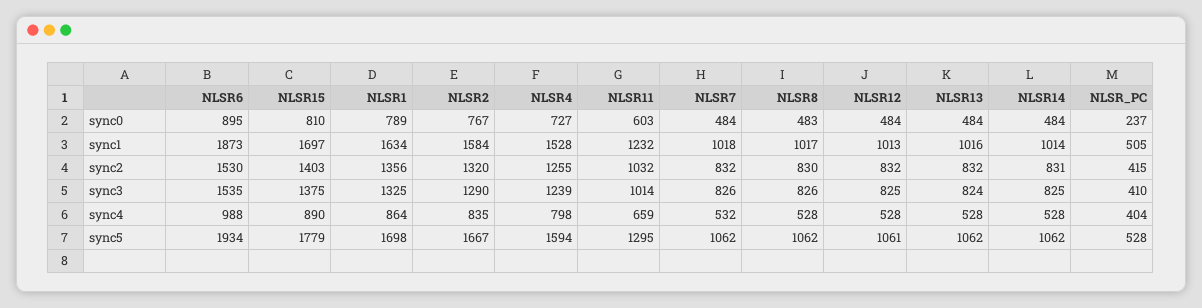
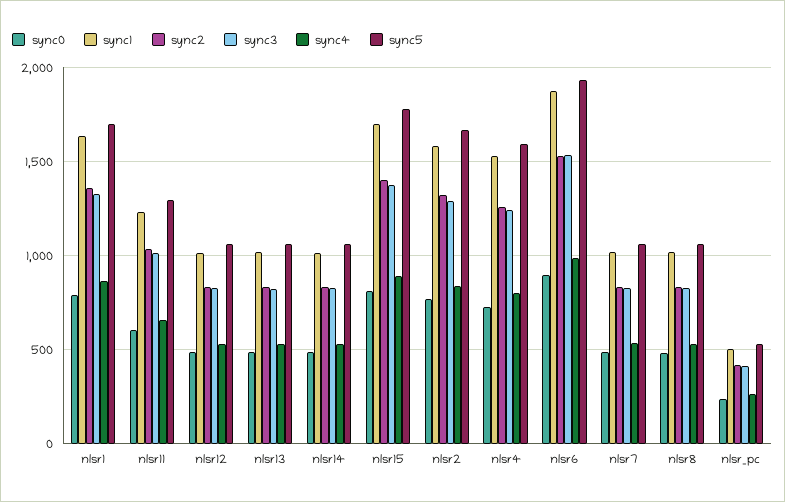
  {
    "sync0": {
      "NLSR6": 895,
      "NLSR15": 810,
      "NLSR1": 789,
      "NLSR2": 767,
      "NLSR4": 727,
      "NLSR11": 603,
      "NLSR7": 484,
      "NLSR8": 483,
      "NLSR12": 484,
      "NLSR13": 484,
      "NLSR14": 484,
      "NLSR_PC": 237
    },
    "sync1": {
      "NLSR6": 1873,
      "NLSR15": 1697,
      "NLSR1": 1634,
      "NLSR2": 1584,
      "NLSR4": 1528,
      "NLSR11": 1232,
      "NLSR7": 1018,
      "NLSR8": 1017,
      "NLSR12": 1013,
      "NLSR13": 1016,
      "NLSR14": 1014,
      "NLSR_PC": 505
    },
    "sync2": {
      "NLSR6": 1530,
      "NLSR15": 1403,
      "NLSR1": 1356,
      "NLSR2": 1320,
      "NLSR4": 1255,
      "NLSR11": 1032,
      "NLSR7": 832,
      "NLSR8": 830,
      "NLSR12": 832,
      "NLSR13": 832,
      "NLSR14": 831,
      "NLSR_PC": 415
    },
    "sync3": {
      "NLSR6": 1535,
      "NLSR15": 1375,
      "NLSR1": 1325,
      "NLSR2": 1290,
      "NLSR4": 1239,
      "NLSR11": 1014,
      "NLSR7": 826,
      "NLSR8": 826,
      "NLSR12": 825,
      "NLSR13": 824,
      "NLSR14": 825,
      "NLSR_PC": 410
    },
    "sync4": {
      "NLSR6": 988,
      "NLSR15": 890,
      "NLSR1": 864,
      "NLSR2": 835,
      "NLSR4": 798,
      "NLSR11": 659,
      "NLSR7": 532,
      "NLSR8": 528,
      "NLSR12": 528,
      "NLSR13": 528,
      "NLSR14": 528,
-     "NLSR_PC": 404
+     "NLSR_PC": 250
    },
    "sync5": {
      "NLSR6": 1934,
      "NLSR15": 1779,
      "NLSR1": 1698,
      "NLSR2": 1667,
      "NLSR4": 1594,
      "NLSR11": 1295,
      "NLSR7": 1062,
      "NLSR8": 1062,
      "NLSR12": 1061,
      "NLSR13": 1062,
      "NLSR14": 1062,
      "NLSR_PC": 528
    }
  }

